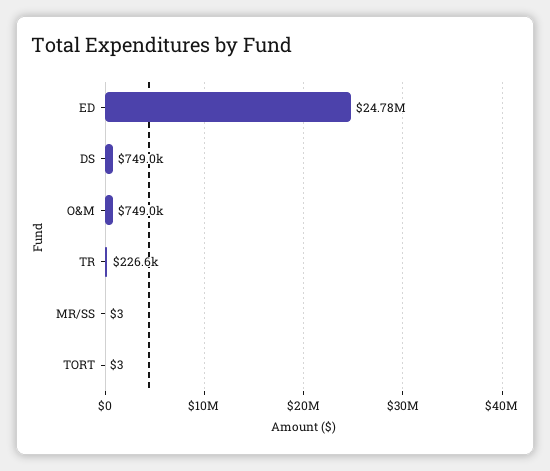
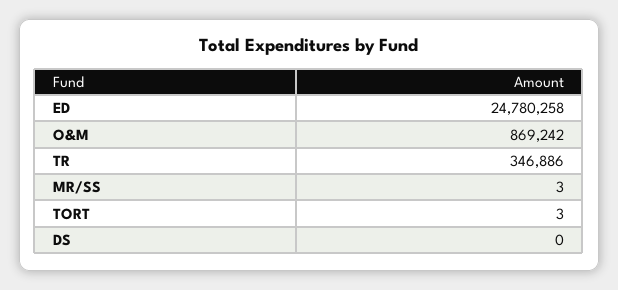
  {
    "ED": 24780258,
-   "DS": 749000,
+   "DS": 0,
-   "O&M": 749000,
+   "O&M": 869242,
-   "TR": 226600,
+   "TR": 346886,
    "MR/SS": 3,
    "TORT": 3
  }

